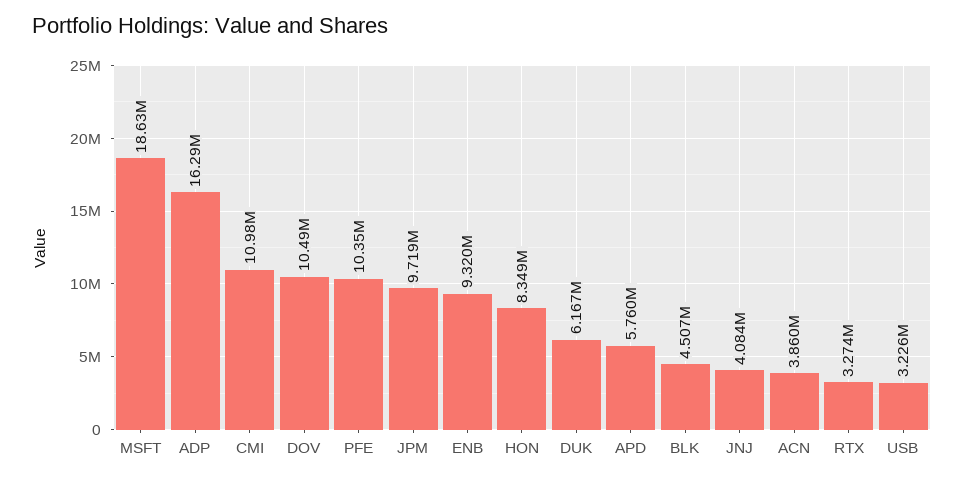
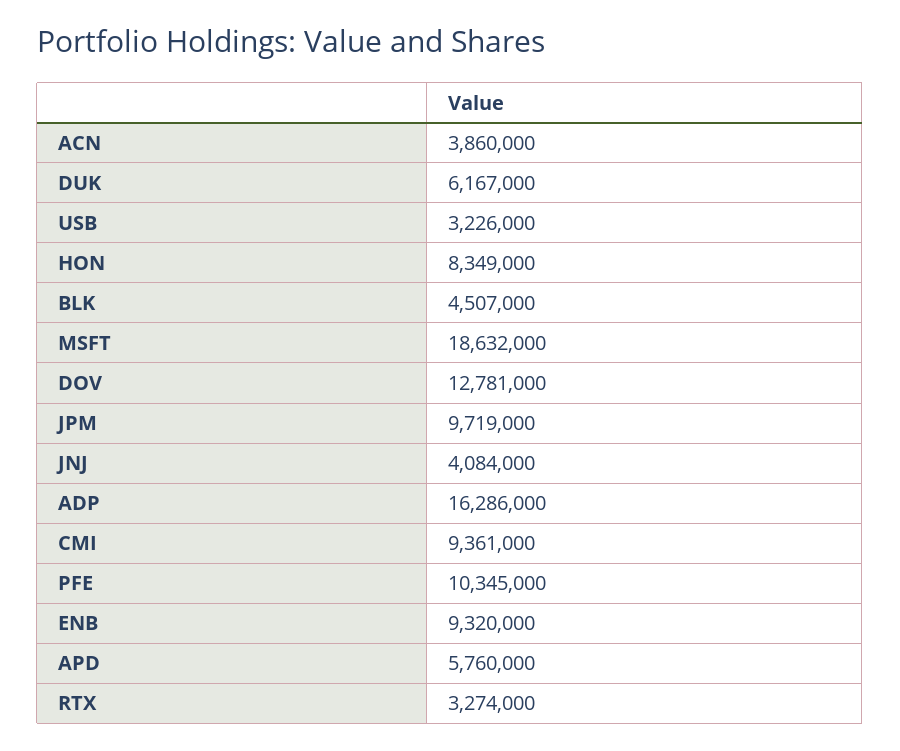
  {
    "MSFT": 18632000,
    "ADP": 16286000,
-   "CMI": 10980000,
+   "CMI": 9361000,
-   "DOV": 10490000,
+   "DOV": 12781000,
    "PFE": 10345000,
    "JPM": 9719000,
    "ENB": 9320000,
    "HON": 8349000,
    "DUK": 6167000,
    "APD": 5760000,
    "BLK": 4507000,
    "JNJ": 4084000,
    "ACN": 3860000,
    "RTX": 3274000,
    "USB": 3226000
  }

